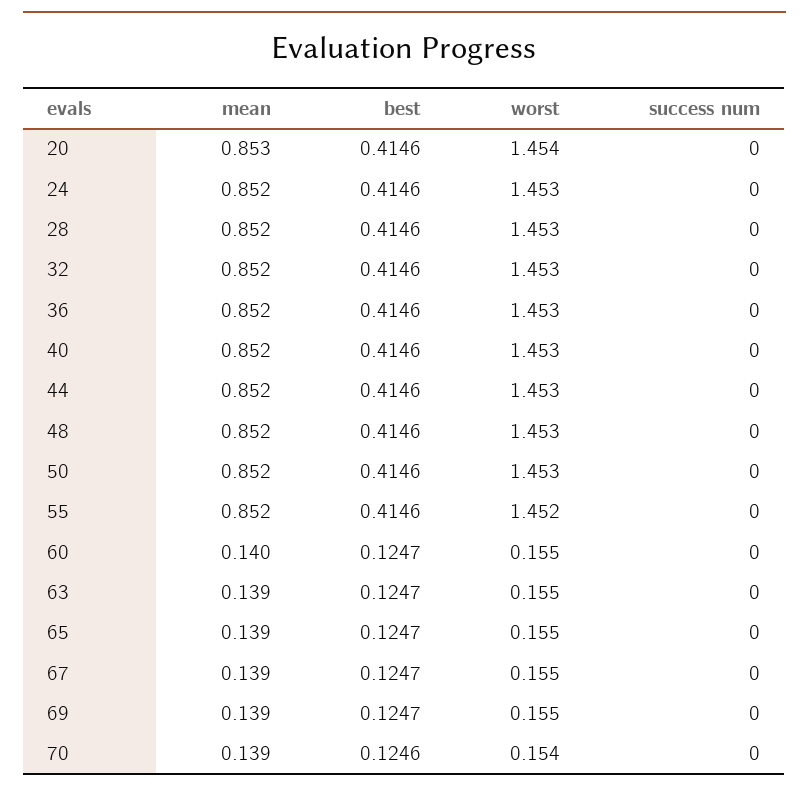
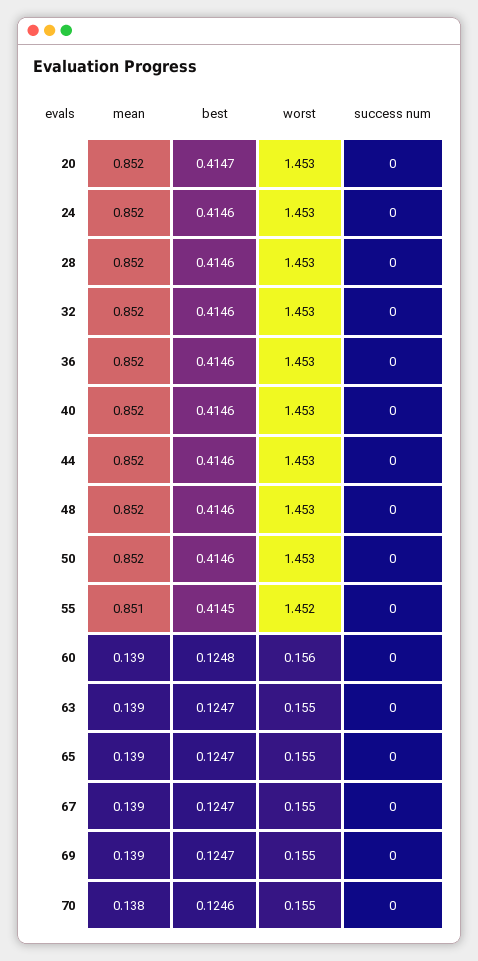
  {
    "mean": {
-     "20": 0.853,
+     "20": 0.852,
      "24": 0.852,
      "28": 0.852,
      "32": 0.852,
      "36": 0.852,
      "40": 0.852,
      "44": 0.852,
      "48": 0.852,
      "50": 0.852,
-     "55": 0.852,
+     "55": 0.851,
-     "60": 0.14,
+     "60": 0.139,
      "63": 0.139,
      "65": 0.139,
      "67": 0.139,
      "69": 0.139,
-     "70": 0.139
+     "70": 0.138
    },
    "best": {
-     "20": 0.4146,
+     "20": 0.4147,
      "24": 0.4146,
      "28": 0.4146,
      "32": 0.4146,
      "36": 0.4146,
      "40": 0.4146,
      "44": 0.4146,
      "48": 0.4146,
      "50": 0.4146,
-     "55": 0.4146,
+     "55": 0.4145,
-     "60": 0.1247,
+     "60": 0.1248,
      "63": 0.1247,
      "65": 0.1247,
      "67": 0.1247,
      "69": 0.1247,
      "70": 0.1246
    },
    "worst": {
-     "20": 1.454,
+     "20": 1.453,
      "24": 1.453,
      "28": 1.453,
      "32": 1.453,
      "36": 1.453,
      "40": 1.453,
      "44": 1.453,
      "48": 1.453,
      "50": 1.453,
      "55": 1.452,
-     "60": 0.155,
+     "60": 0.156,
      "63": 0.155,
      "65": 0.155,
      "67": 0.155,
      "69": 0.155,
-     "70": 0.154
+     "70": 0.155
    },
    "success num": {
      "20": 0,
      "24": 0,
      "28": 0,
      "32": 0,
      "36": 0,
      "40": 0,
      "44": 0,
      "48": 0,
      "50": 0,
      "55": 0,
      "60": 0,
      "63": 0,
      "65": 0,
      "67": 0,
      "69": 0,
      "70": 0
    }
  }

